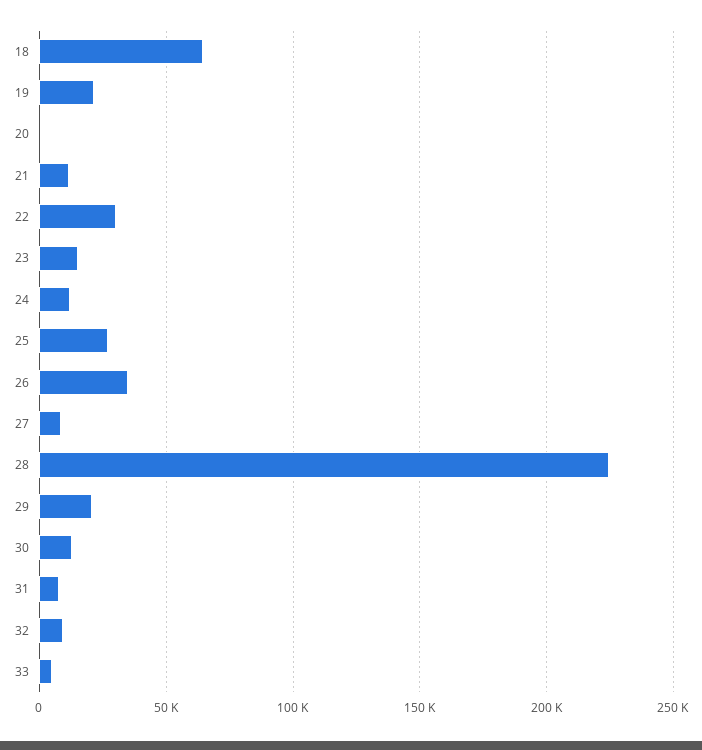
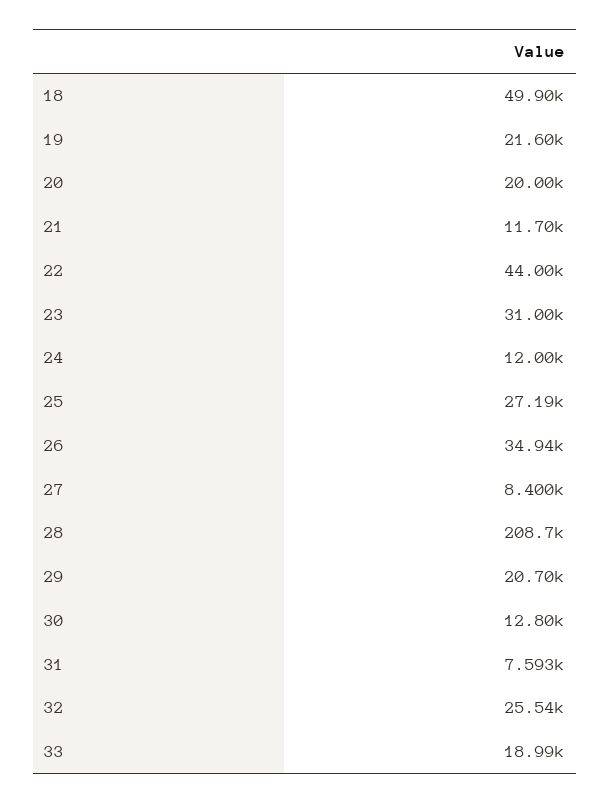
  {
-   "18": 65000,
+   "18": 49900,
    "19": 21600,
-   "20": 0,
+   "20": 20000,
    "21": 11700,
-   "22": 30000,
+   "22": 44000,
-   "23": 15000,
+   "23": 31000,
    "24": 12000,
    "25": 27190,
    "26": 34940,
    "27": 8400,
-   "28": 225000,
+   "28": 208700,
    "29": 20700,
    "30": 12800,
    "31": 7593,
-   "32": 10000,
+   "32": 25540,
-   "33": 5000
+   "33": 18990
  }

